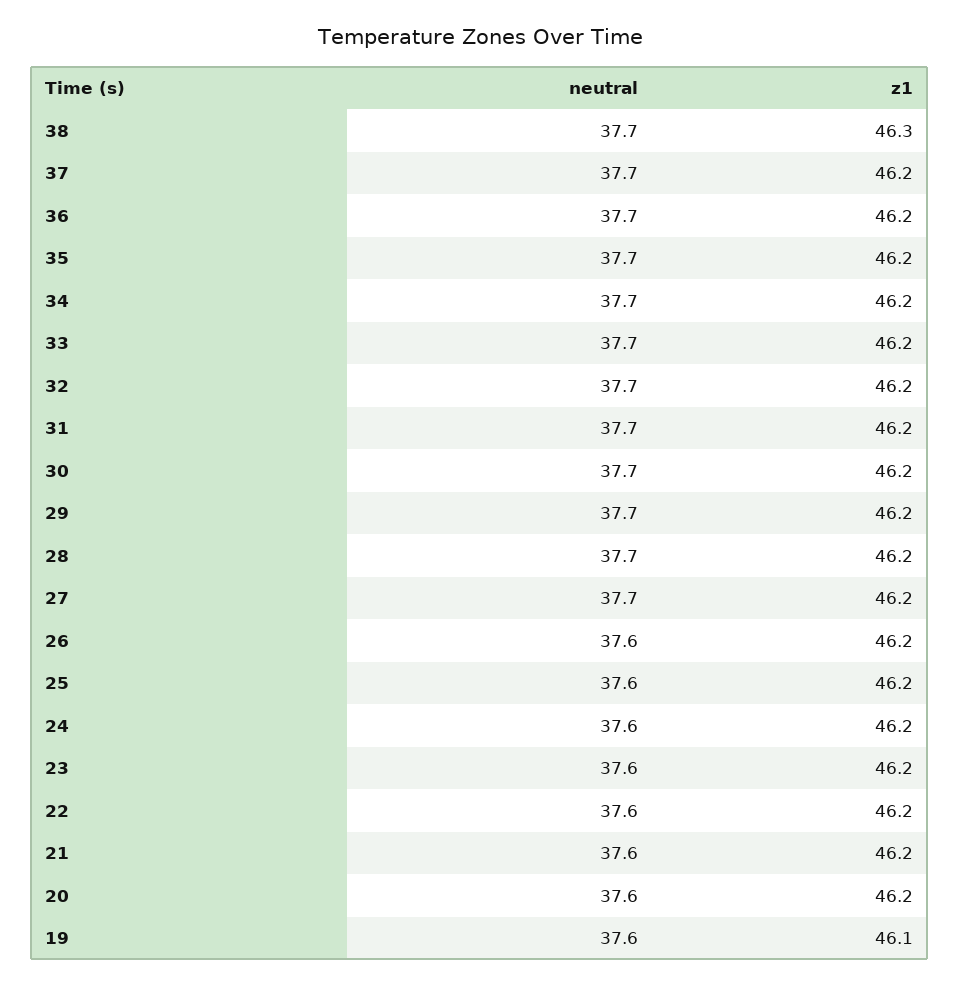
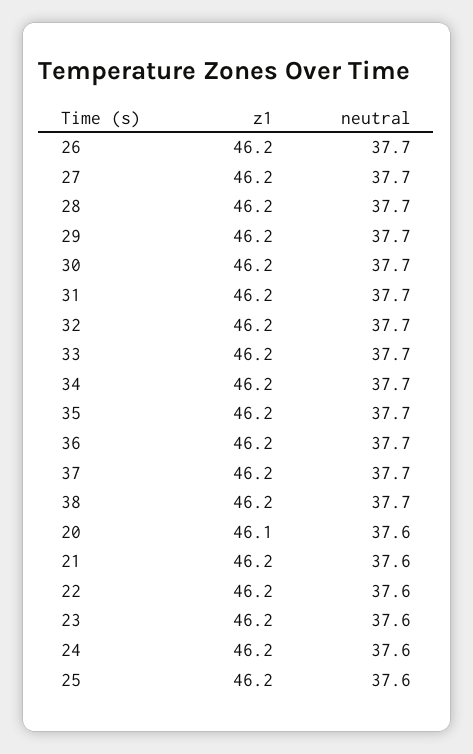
  {
    "neutral": {
      "38": 37.7,
      "37": 37.7,
      "36": 37.7,
      "35": 37.7,
      "34": 37.7,
      "33": 37.7,
      "32": 37.7,
      "31": 37.7,
      "30": 37.7,
      "29": 37.7,
      "28": 37.7,
      "27": 37.7,
-     "26": 37.6,
+     "26": 37.7,
      "25": 37.6,
      "24": 37.6,
      "23": 37.6,
      "22": 37.6,
      "21": 37.6,
-     "20": 37.6,
+     "20": 37.6
-     "19": 37.6
    },
    "z1": {
-     "38": 46.3,
+     "38": 46.2,
      "37": 46.2,
      "36": 46.2,
      "35": 46.2,
      "34": 46.2,
      "33": 46.2,
      "32": 46.2,
      "31": 46.2,
      "30": 46.2,
      "29": 46.2,
      "28": 46.2,
      "27": 46.2,
      "26": 46.2,
      "25": 46.2,
      "24": 46.2,
      "23": 46.2,
      "22": 46.2,
      "21": 46.2,
-     "20": 46.2,
+     "20": 46.1
-     "19": 46.1
    }
  }

